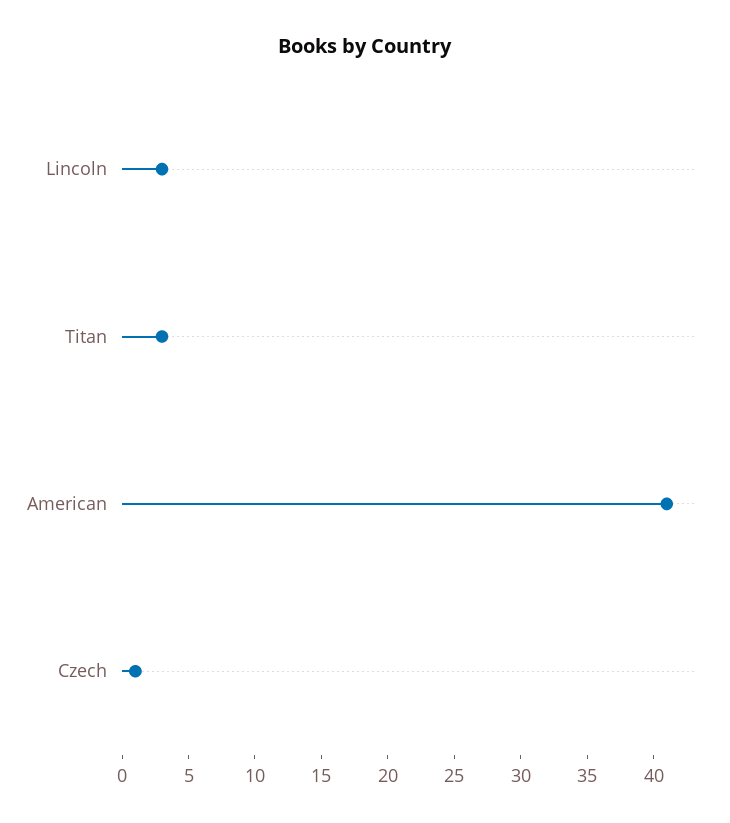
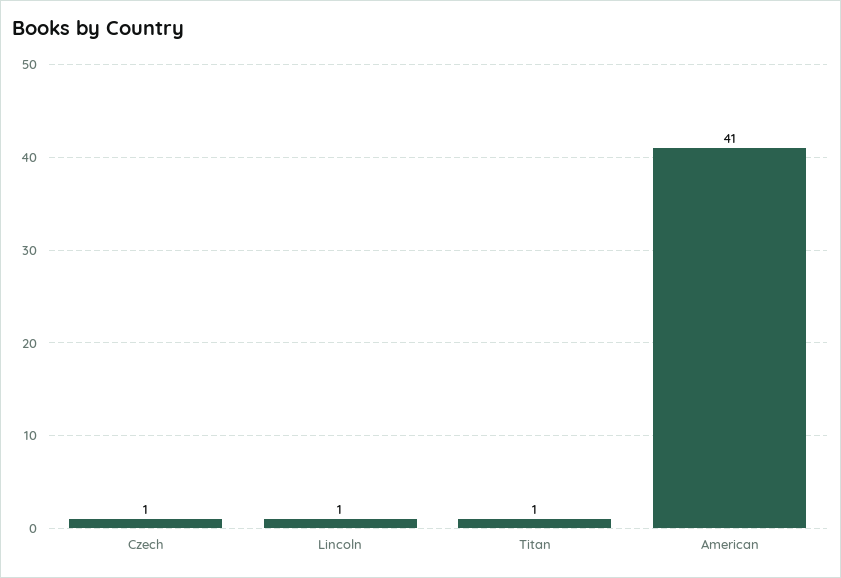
  {
-   "Lincoln": 3,
+   "Lincoln": 1,
-   "Titan": 3,
+   "Titan": 1,
    "American": 41,
    "Czech": 1
  }

